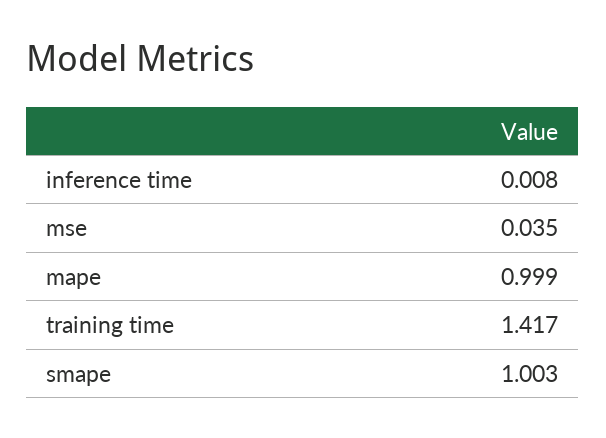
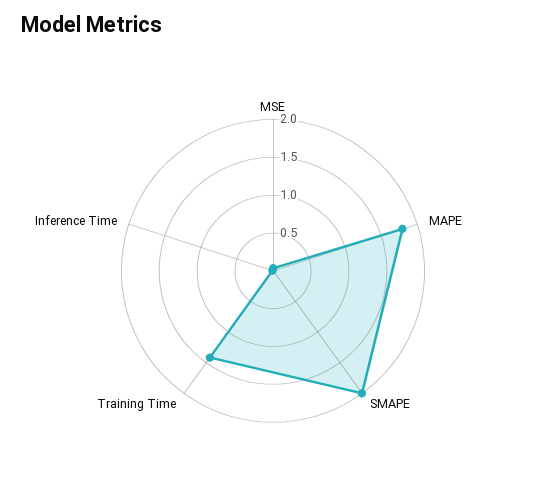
  {
    "inference time": 0.008,
    "mse": 0.035,
-   "mape": 0.999,
+   "mape": 1.75,
    "training time": 1.417,
-   "smape": 1.003
+   "smape": 2
  }

